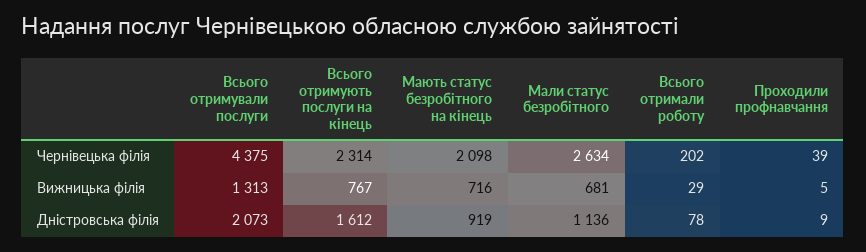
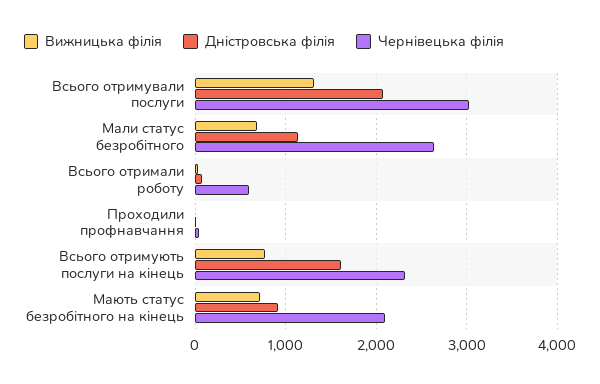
  {
    "Чернівецька філія": {
-     "Всього отримували послуги": 4375,
+     "Всього отримували послуги": 3000,
      "Всього отримують послуги на кінець": 2314,
      "Мають статус безробітного на кінець": 2098,
      "Мали статус безробітного": 2634,
-     "Всього отримали роботу": 202,
+     "Всього отримали роботу": 600,
      "Проходили профнавчання": 39
    },
    "Вижницька філія": {
      "Всього отримували послуги": 1313,
      "Всього отримують послуги на кінець": 767,
      "Мають статус безробітного на кінець": 716,
      "Мали статус безробітного": 681,
      "Всього отримали роботу": 29,
      "Проходили профнавчання": 5
    },
    "Дністровська філія": {
      "Всього отримували послуги": 2073,
      "Всього отримують послуги на кінець": 1612,
      "Мають статус безробітного на кінець": 919,
      "Мали статус безробітного": 1136,
      "Всього отримали роботу": 78,
      "Проходили профнавчання": 9
    }
  }

